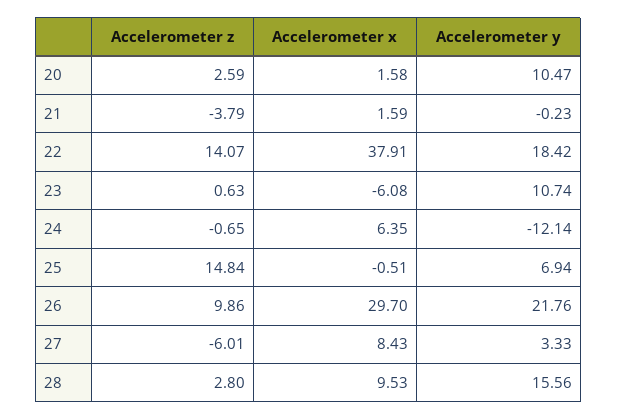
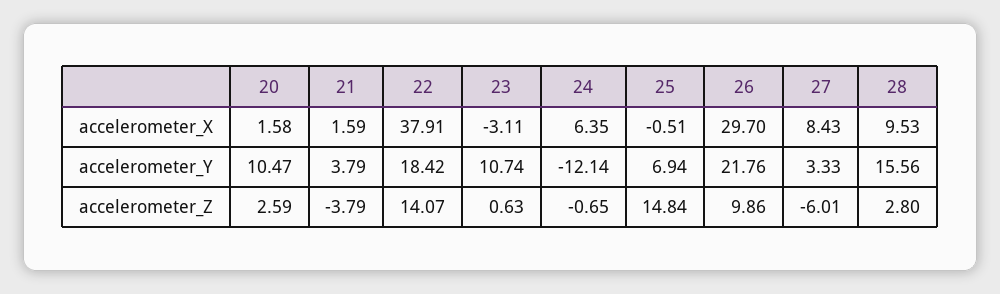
  {
    "Accelerometer z": {
      "20": 2.59,
      "21": -3.79,
      "22": 14.07,
      "23": 0.63,
      "24": -0.65,
      "25": 14.84,
      "26": 9.86,
      "27": -6.01,
      "28": 2.8
    },
    "Accelerometer x": {
      "20": 1.58,
      "21": 1.59,
      "22": 37.91,
-     "23": -6.08,
+     "23": -3.11,
      "24": 6.35,
      "25": -0.51,
      "26": 29.7,
      "27": 8.43,
      "28": 9.53
    },
    "Accelerometer y": {
      "20": 10.47,
-     "21": -0.23,
+     "21": 3.79,
      "22": 18.42,
      "23": 10.74,
      "24": -12.14,
      "25": 6.94,
      "26": 21.76,
      "27": 3.33,
      "28": 15.56
    }
  }

